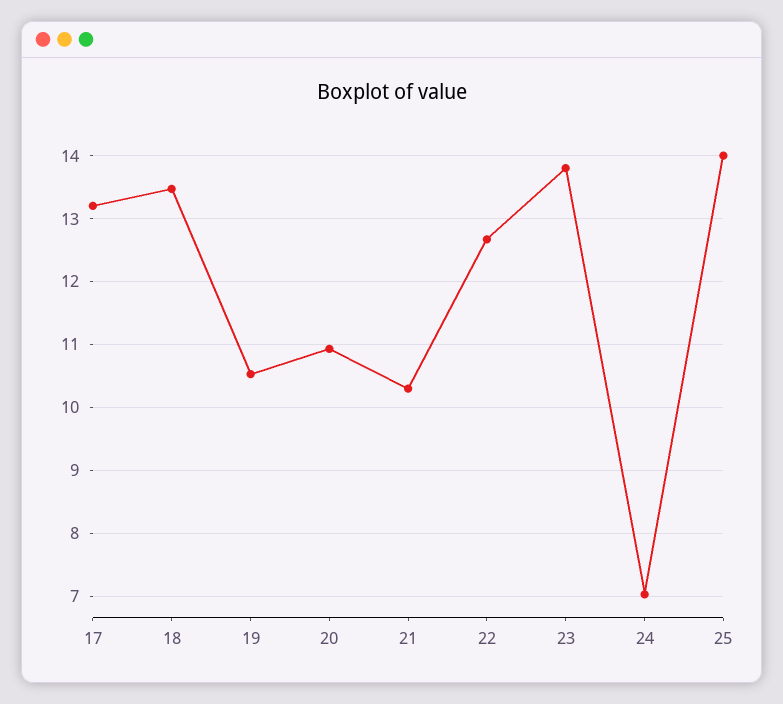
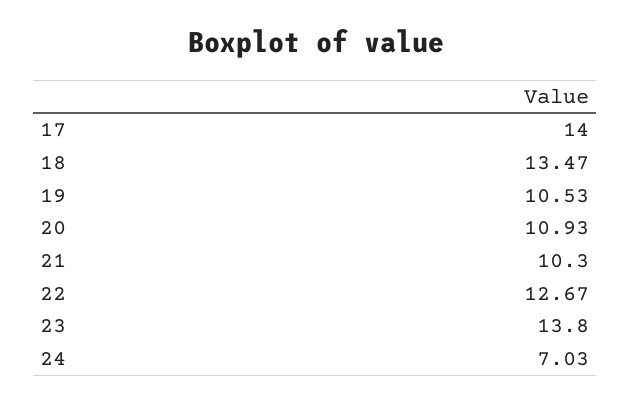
  {
-   "17": 13.2,
+   "17": 14,
    "18": 13.47,
    "19": 10.53,
    "20": 10.93,
    "21": 10.3,
    "22": 12.67,
    "23": 13.8,
-   "24": 7.03,
+   "24": 7.03
-   "25": 14
  }

